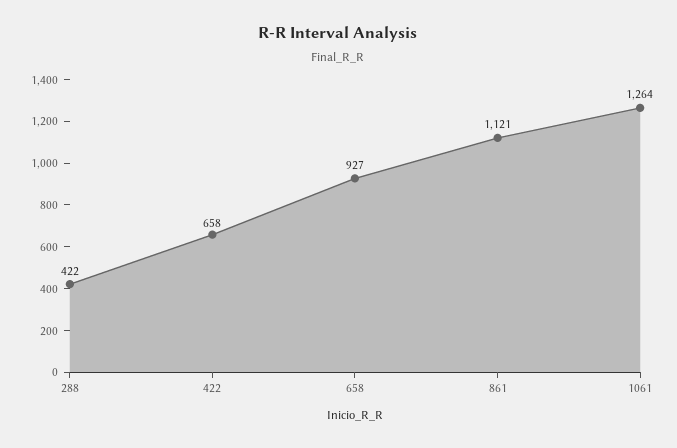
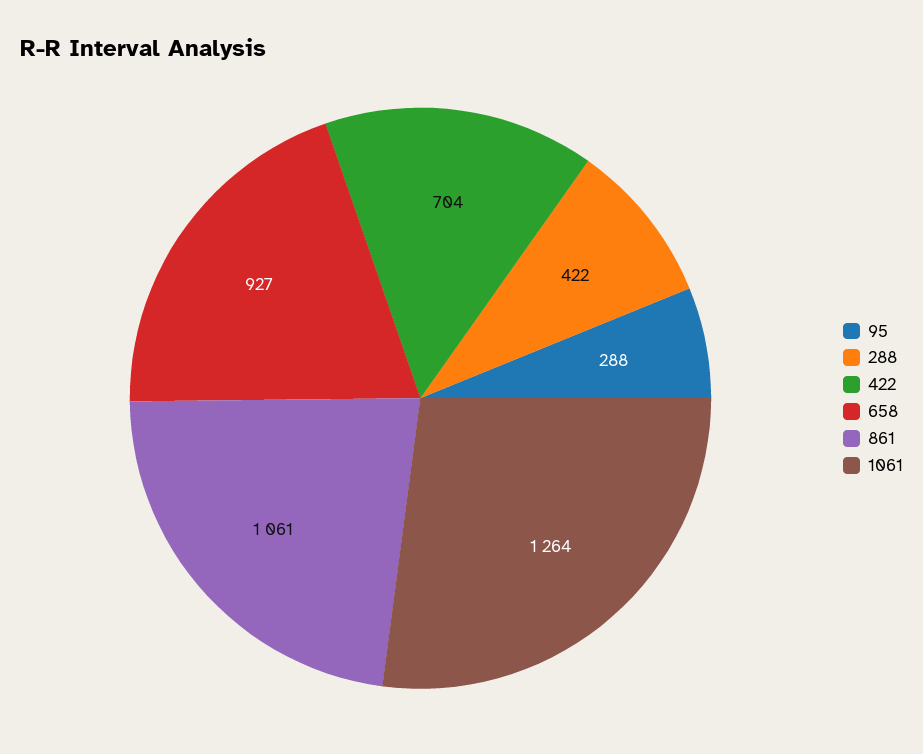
  {
    "288": 422,
-   "422": 658,
+   "422": 704,
    "658": 927,
-   "861": 1121,
+   "861": 1061,
-   "1061": 1264
+   "1061": 1264,
+   "95": 288
  }

